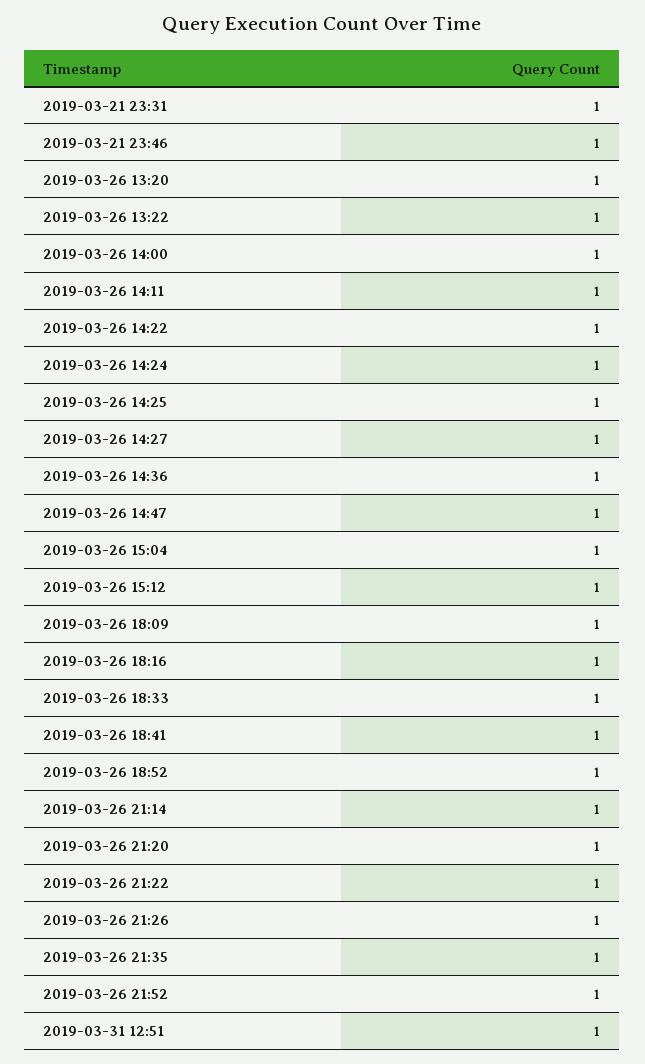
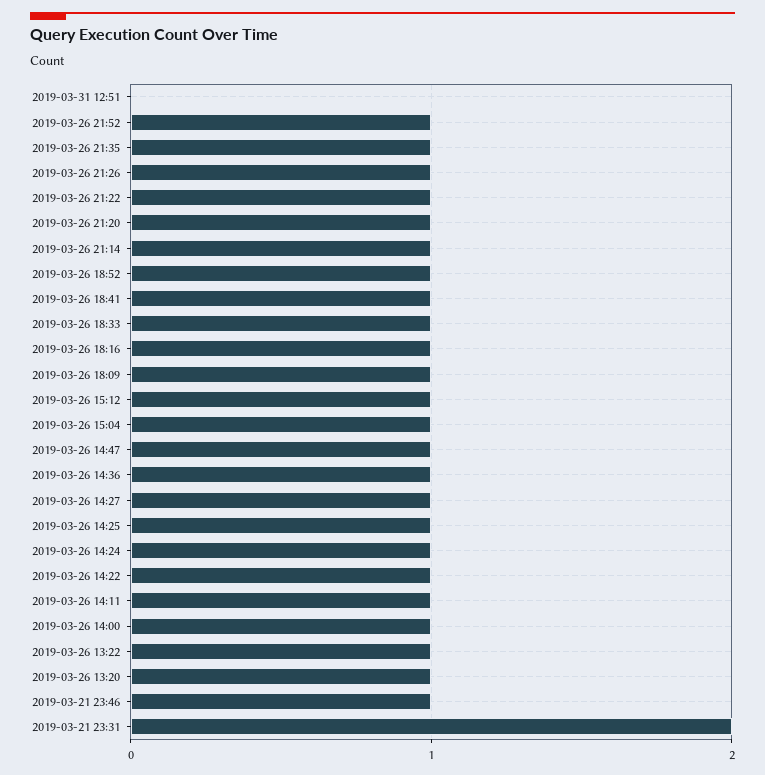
  {
-   "2019-03-21 23:31": 1,
+   "2019-03-21 23:31": 2,
    "2019-03-21 23:46": 1,
    "2019-03-26 13:20": 1,
    "2019-03-26 13:22": 1,
    "2019-03-26 14:00": 1,
    "2019-03-26 14:11": 1,
    "2019-03-26 14:22": 1,
    "2019-03-26 14:24": 1,
    "2019-03-26 14:25": 1,
    "2019-03-26 14:27": 1,
    "2019-03-26 14:36": 1,
    "2019-03-26 14:47": 1,
    "2019-03-26 15:04": 1,
    "2019-03-26 15:12": 1,
    "2019-03-26 18:09": 1,
    "2019-03-26 18:16": 1,
    "2019-03-26 18:33": 1,
    "2019-03-26 18:41": 1,
    "2019-03-26 18:52": 1,
    "2019-03-26 21:14": 1,
    "2019-03-26 21:20": 1,
    "2019-03-26 21:22": 1,
    "2019-03-26 21:26": 1,
    "2019-03-26 21:35": 1,
    "2019-03-26 21:52": 1,
-   "2019-03-31 12:51": 1
+   "2019-03-31 12:51": 0
  }

